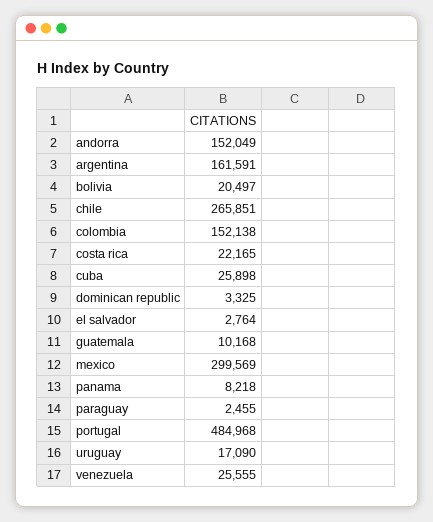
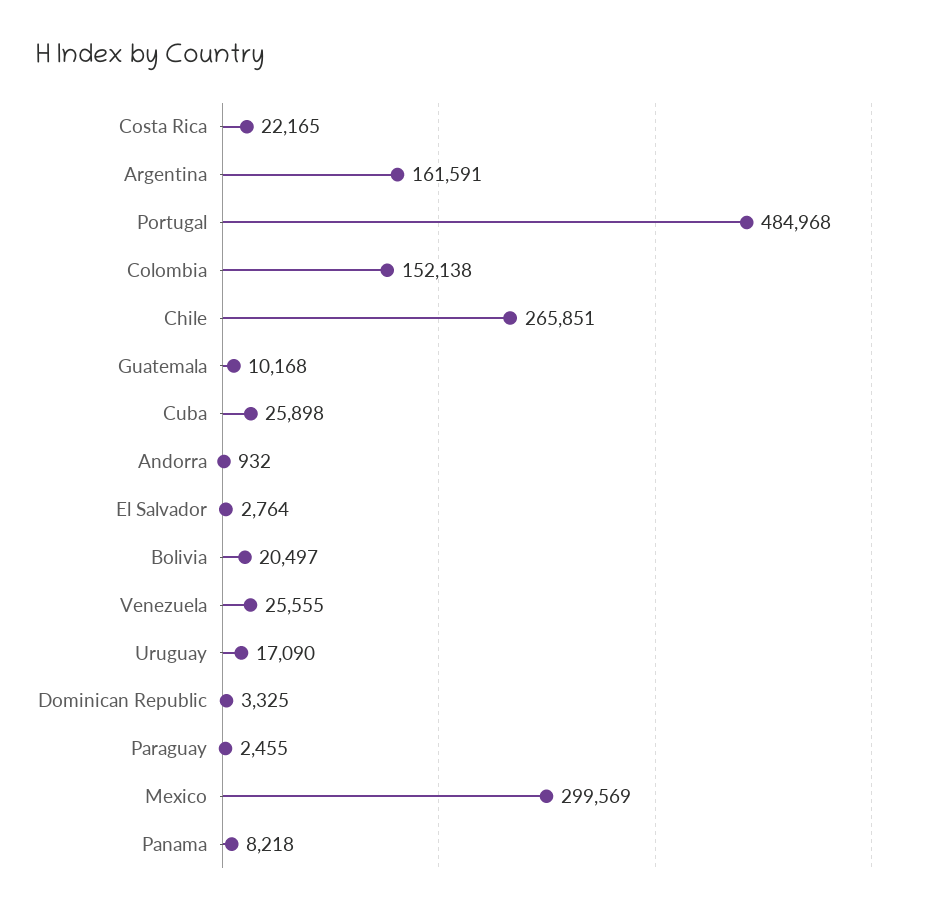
  {
-   "andorra": 152049,
+   "andorra": 932,
    "argentina": 161591,
    "bolivia": 20497,
    "chile": 265851,
    "colombia": 152138,
    "costa rica": 22165,
    "cuba": 25898,
    "dominican republic": 3325,
    "el salvador": 2764,
    "guatemala": 10168,
    "mexico": 299569,
    "panama": 8218,
    "paraguay": 2455,
    "portugal": 484968,
    "uruguay": 17090,
    "venezuela": 25555
  }

